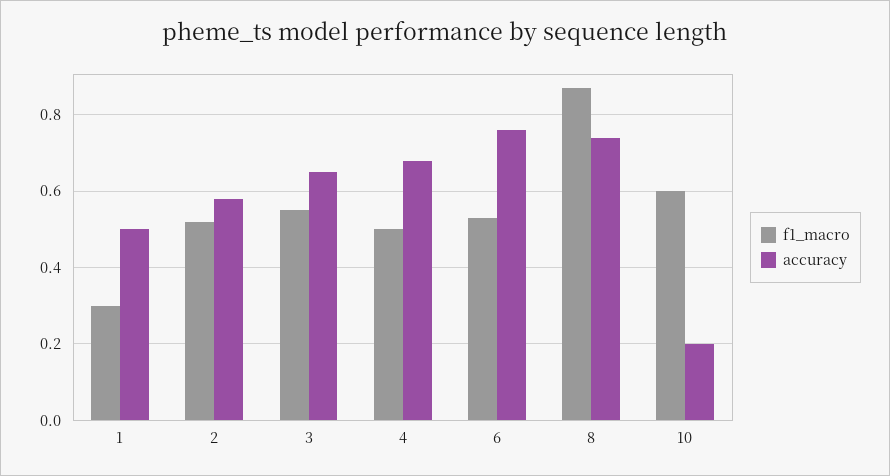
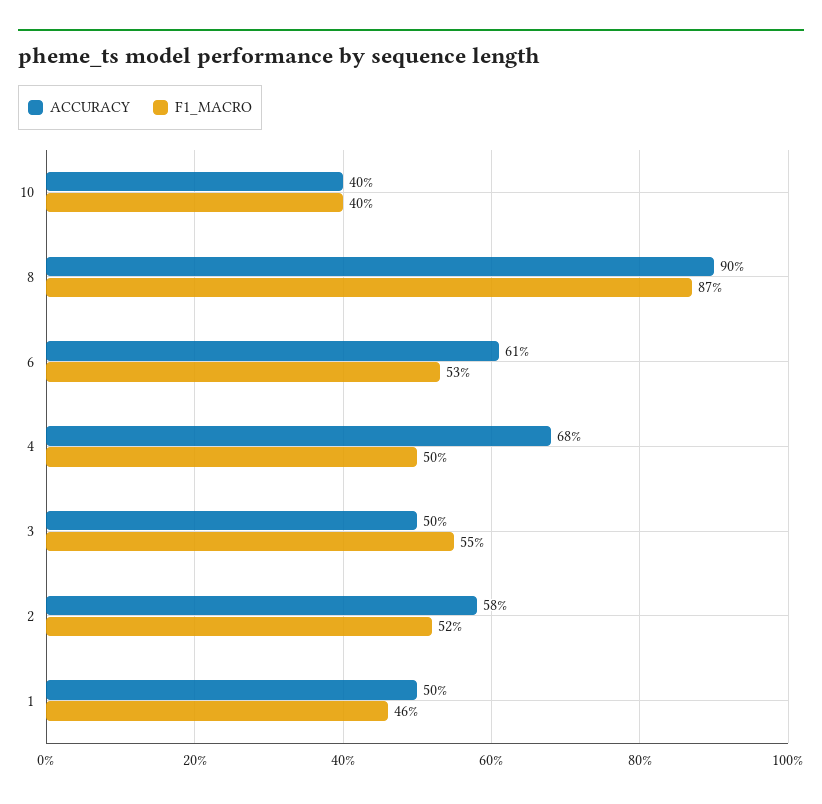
  {
    "f1_macro": {
-     "1": 0.3,
+     "1": 0.46,
      "2": 0.52,
      "3": 0.55,
      "4": 0.5,
      "6": 0.53,
      "8": 0.87,
-     "10": 0.6
+     "10": 0.4
    },
    "accuracy": {
      "1": 0.5,
      "2": 0.58,
-     "3": 0.65,
+     "3": 0.5,
      "4": 0.68,
-     "6": 0.75,
+     "6": 0.61,
-     "8": 0.75,
+     "8": 0.9,
-     "10": 0.2
+     "10": 0.4
    }
  }

